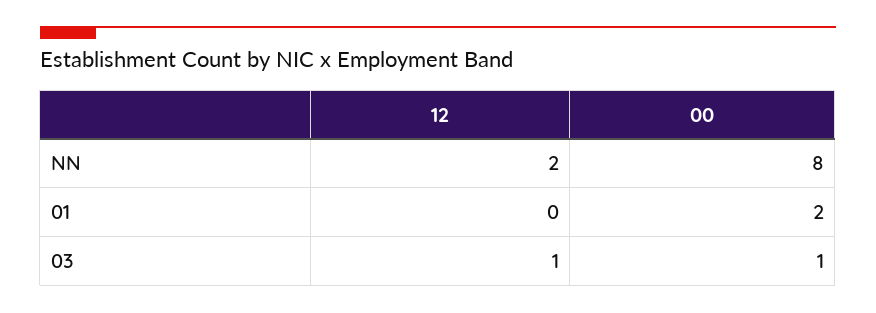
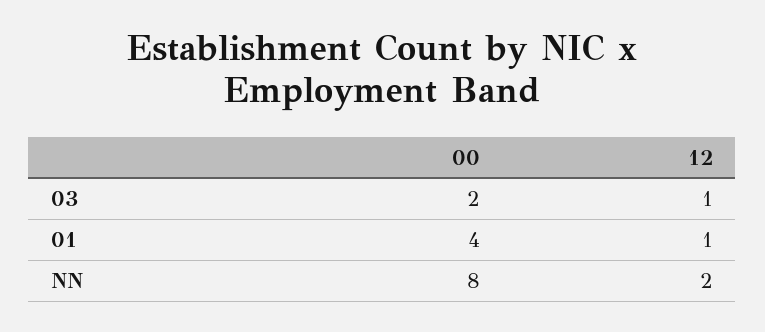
  {
    "12": {
      "NN": 2,
-     "01": 0,
+     "01": 1,
      "03": 1
    },
    "00": {
      "NN": 8,
-     "01": 2,
+     "01": 4,
-     "03": 1
+     "03": 2
    }
  }

